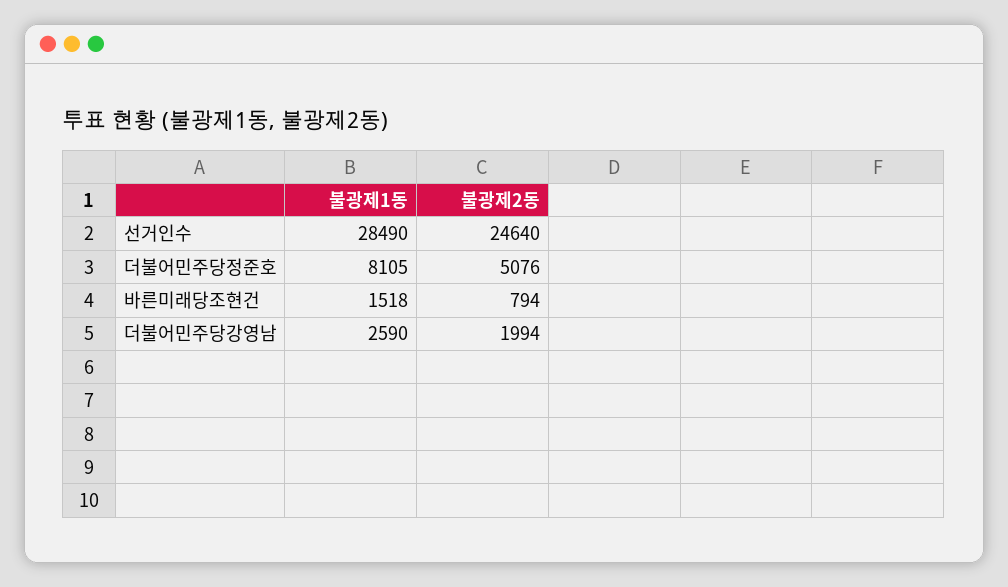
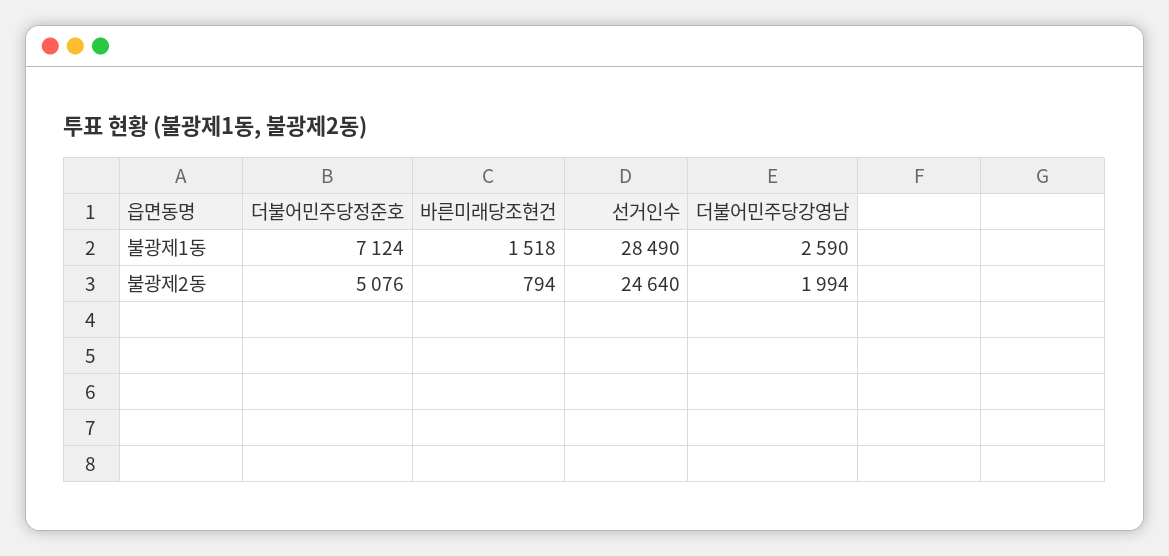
  {
    "불광제1동": {
      "선거인수": 28490,
-     "더불어민주당정준호": 8105,
+     "더불어민주당정준호": 7124,
      "바른미래당조현건": 1518,
      "더불어민주당강영남": 2590
    },
    "불광제2동": {
      "선거인수": 24640,
      "더불어민주당정준호": 5076,
      "바른미래당조현건": 794,
      "더불어민주당강영남": 1994
    }
  }

